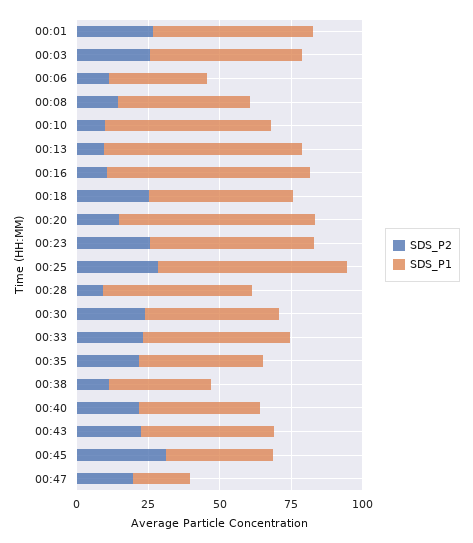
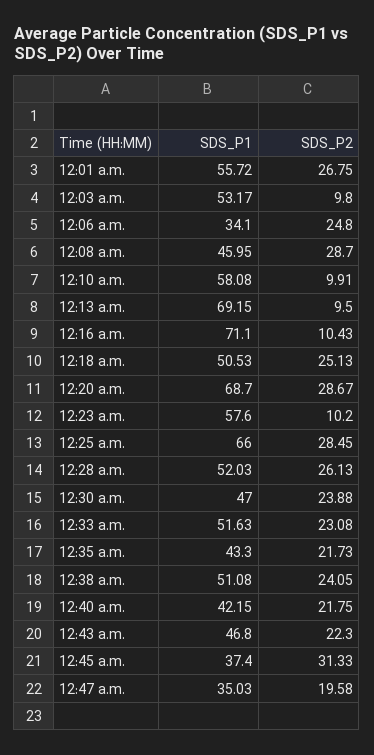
  {
    "SDS_P2": {
      "00:01": 26.75,
-     "00:03": 25,
+     "00:03": 9.8,
-     "00:06": 10,
+     "00:06": 24.8,
-     "00:08": 15,
+     "00:08": 28.7,
      "00:10": 9.91,
      "00:13": 9.5,
      "00:16": 10.43,
      "00:18": 25.13,
-     "00:20": 15,
+     "00:20": 28.67,
-     "00:23": 25,
+     "00:23": 10.2,
      "00:25": 28.45,
-     "00:28": 10,
+     "00:28": 26.13,
      "00:30": 23.88,
      "00:33": 23.08,
      "00:35": 21.73,
-     "00:38": 10,
+     "00:38": 24.05,
      "00:40": 21.75,
      "00:43": 22.3,
      "00:45": 31.33,
      "00:47": 19.58
    },
    "SDS_P1": {
      "00:01": 55.72,
      "00:03": 53.17,
      "00:06": 34.1,
      "00:08": 45.95,
      "00:10": 58.08,
      "00:13": 69.15,
      "00:16": 71.1,
      "00:18": 50.53,
      "00:20": 68.7,
      "00:23": 57.6,
      "00:25": 66,
      "00:28": 52.03,
      "00:30": 47,
      "00:33": 51.63,
      "00:35": 43.3,
-     "00:38": 35,
+     "00:38": 51.08,
      "00:40": 42.15,
      "00:43": 46.8,
      "00:45": 37.4,
-     "00:47": 20
+     "00:47": 35.03
    }
  }

